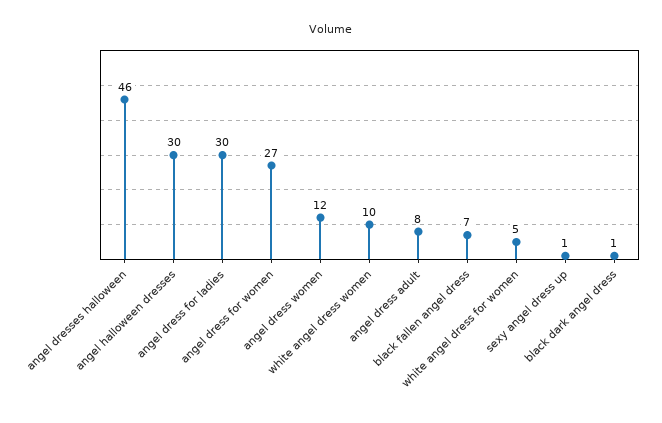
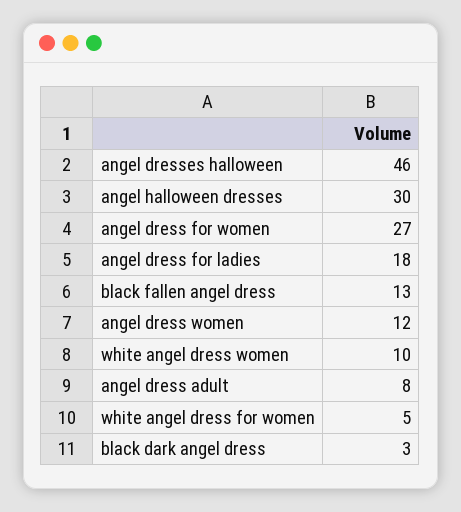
  {
    "angel dresses halloween": 46,
    "angel halloween dresses": 30,
-   "angel dress for ladies": 30,
+   "angel dress for ladies": 18,
    "angel dress for women": 27,
    "angel dress women": 12,
    "white angel dress women": 10,
    "angel dress adult": 8,
-   "black fallen angel dress": 7,
+   "black fallen angel dress": 13,
    "white angel dress for women": 5,
-   "sexy angel dress up": 1,
-   "black dark angel dress": 1
+   "black dark angel dress": 3
  }

